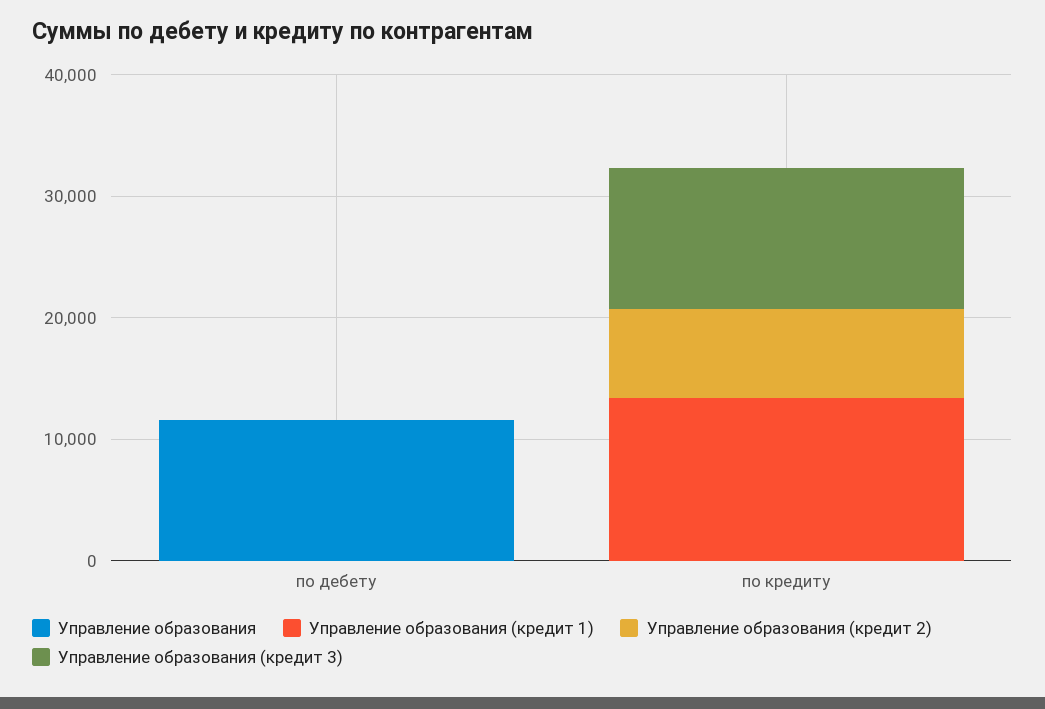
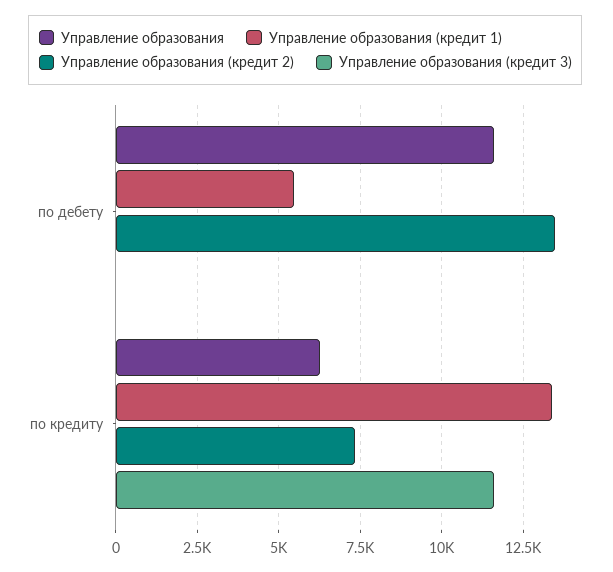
  {
    "Управление образования": {
      "по дебету": 11500,
-     "по кредиту": 0
+     "по кредиту": 6250
    },
    "Управление образования (кредит 1)": {
-     "по дебету": 0,
+     "по дебету": 5500,
      "по кредиту": 13500
    },
    "Управление образования (кредит 2)": {
-     "по дебету": 0,
+     "по дебету": 13500,
      "по кредиту": 7250
    },
    "Управление образования (кредит 3)": {
      "по дебету": 0,
      "по кредиту": 11500
    }
  }

